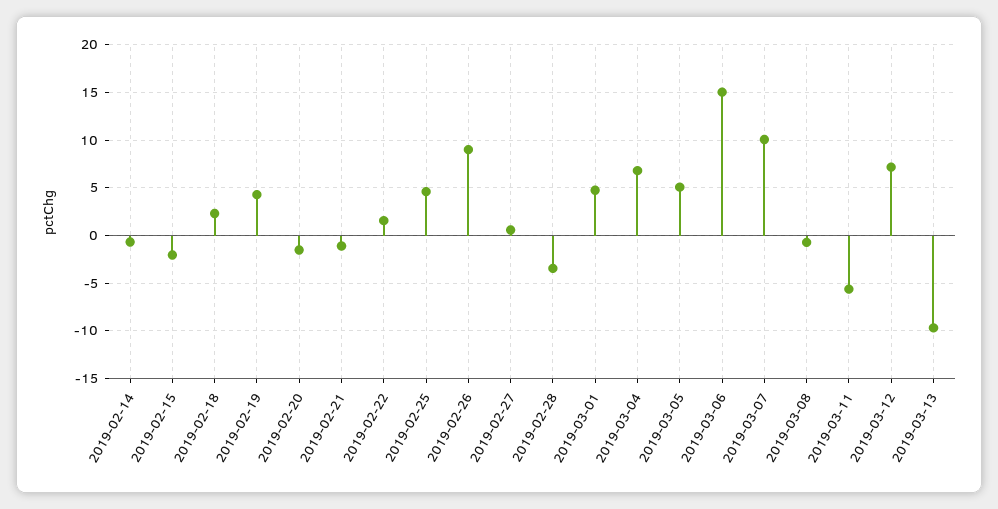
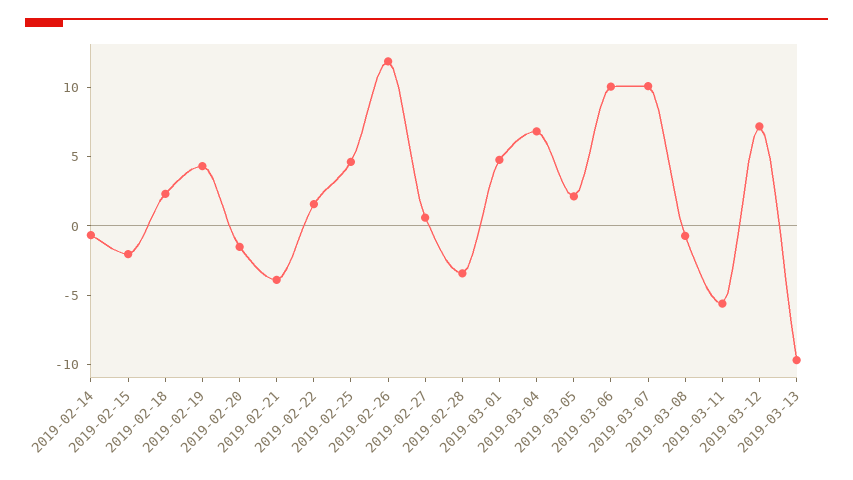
  {
    "2019-02-14": -1,
    "2019-02-15": -2,
    "2019-02-18": 2,
    "2019-02-19": 4,
    "2019-02-20": -2,
-   "2019-02-21": -1,
+   "2019-02-21": -4,
    "2019-02-22": 2,
    "2019-02-25": 5,
-   "2019-02-26": 9,
+   "2019-02-26": 12,
    "2019-02-27": 1,
    "2019-02-28": -3,
    "2019-03-01": 5,
    "2019-03-04": 7,
-   "2019-03-05": 5,
+   "2019-03-05": 2,
-   "2019-03-06": 15,
+   "2019-03-06": 10,
    "2019-03-07": 10,
    "2019-03-08": -1,
    "2019-03-11": -6,
    "2019-03-12": 7,
    "2019-03-13": -10
  }

